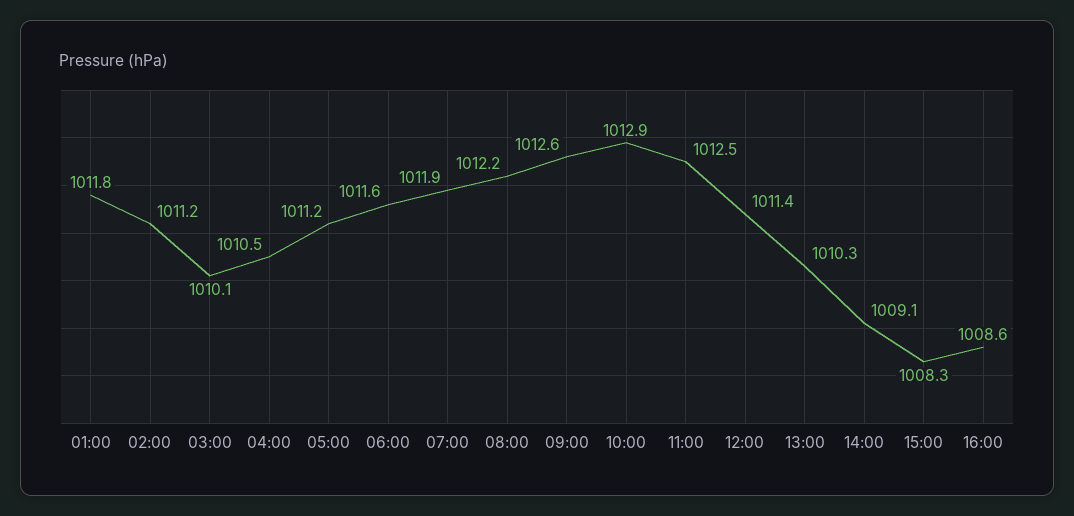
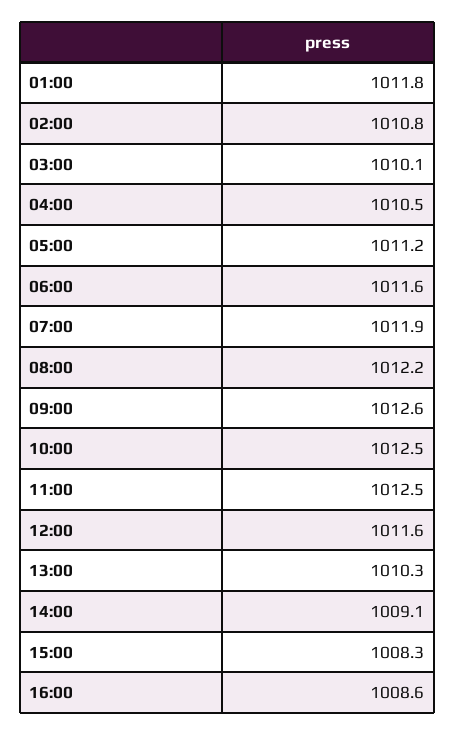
  {
    "01:00": 1011.8,
-   "02:00": 1011.2,
+   "02:00": 1010.8,
    "03:00": 1010.1,
    "04:00": 1010.5,
    "05:00": 1011.2,
    "06:00": 1011.6,
    "07:00": 1011.9,
    "08:00": 1012.2,
    "09:00": 1012.6,
-   "10:00": 1012.9,
+   "10:00": 1012.5,
    "11:00": 1012.5,
-   "12:00": 1011.4,
+   "12:00": 1011.6,
    "13:00": 1010.3,
    "14:00": 1009.1,
    "15:00": 1008.3,
    "16:00": 1008.6
  }

